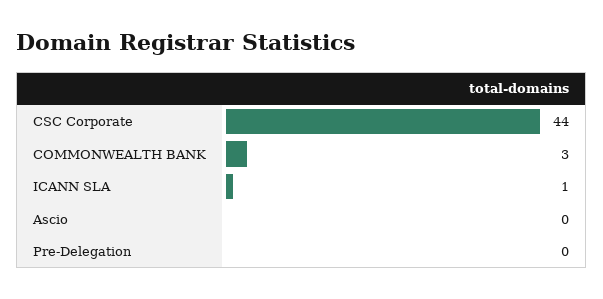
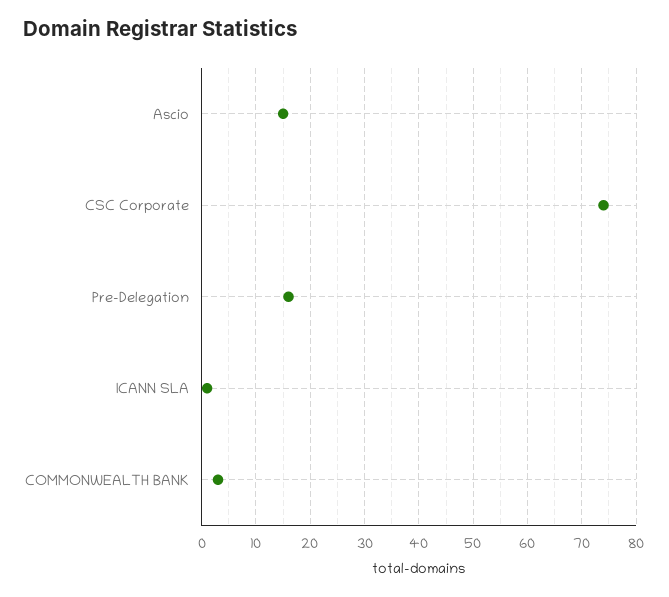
  {
-   "CSC Corporate": 44,
+   "CSC Corporate": 75,
    "COMMONWEALTH BANK": 3,
    "ICANN SLA": 1,
-   "Ascio": 0,
+   "Ascio": 15,
-   "Pre-Delegation": 0
+   "Pre-Delegation": 15
  }

